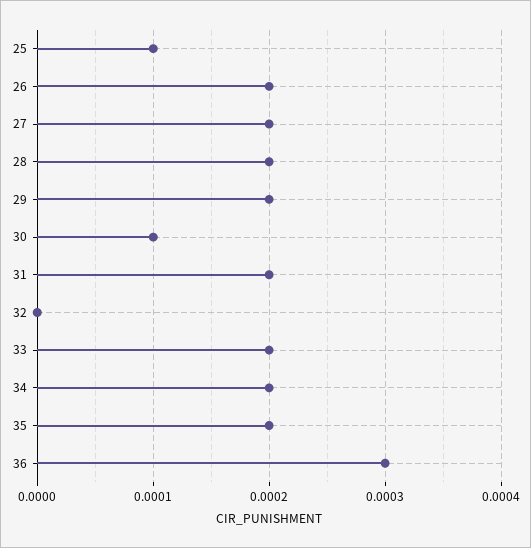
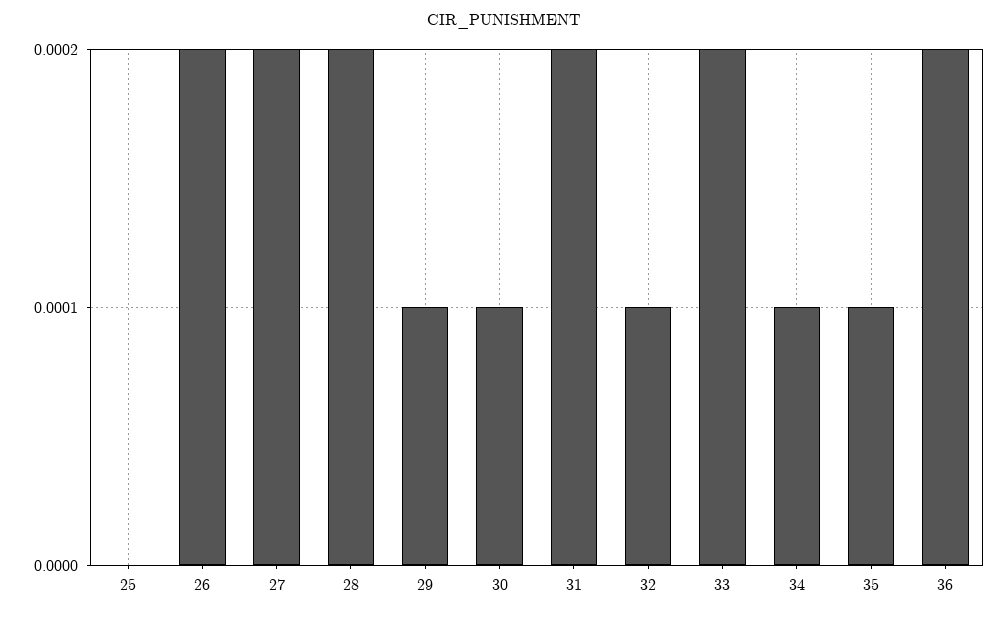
  {
-   "25": 0.0001,
+   "25": 0,
    "26": 0.0002,
    "27": 0.0002,
    "28": 0.0002,
-   "29": 0.0002,
+   "29": 0.0001,
    "30": 0.0001,
    "31": 0.0002,
-   "32": 0,
+   "32": 0.0001,
    "33": 0.0002,
-   "34": 0.0002,
+   "34": 0.0001,
-   "35": 0.0002,
+   "35": 0.0001,
-   "36": 0.0003
+   "36": 0.0002
  }

